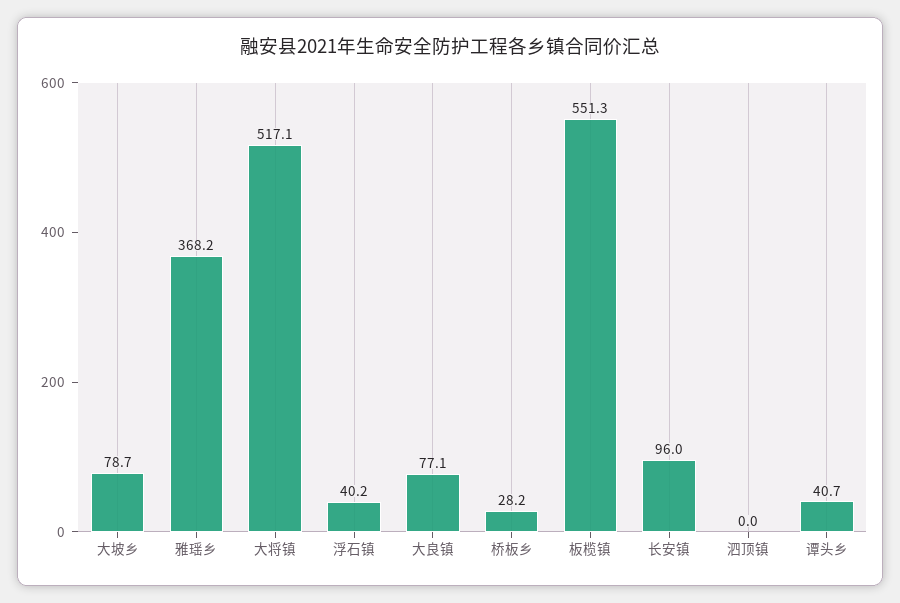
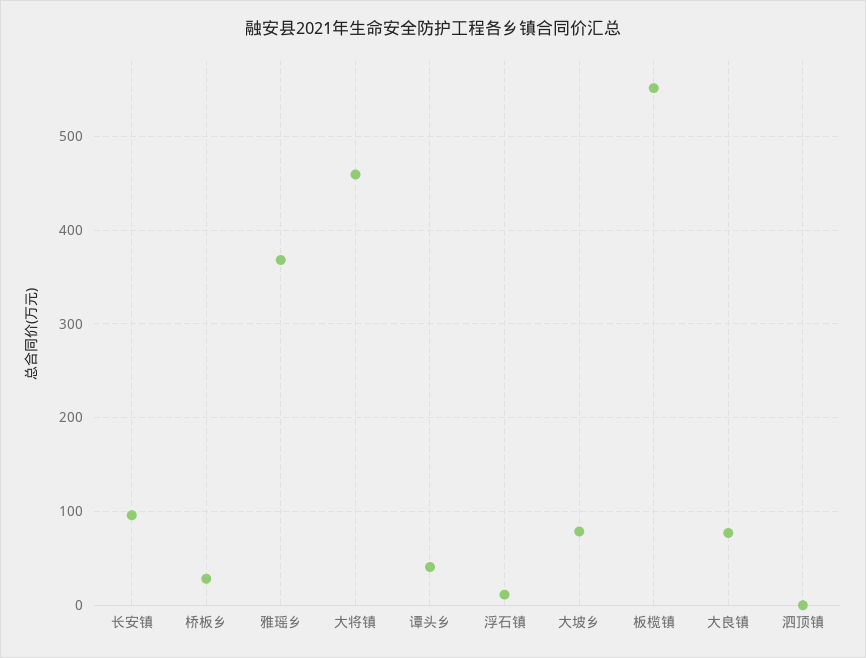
  {
    "大坡乡": 78.7,
    "雅瑶乡": 368.2,
-   "大将镇": 517.1,
+   "大将镇": 460,
-   "浮石镇": 40.2,
+   "浮石镇": 10,
    "大良镇": 77.1,
    "桥板乡": 28.2,
    "板榄镇": 551.3,
    "长安镇": 96,
    "泗顶镇": 0,
    "谭头乡": 40.7
  }

